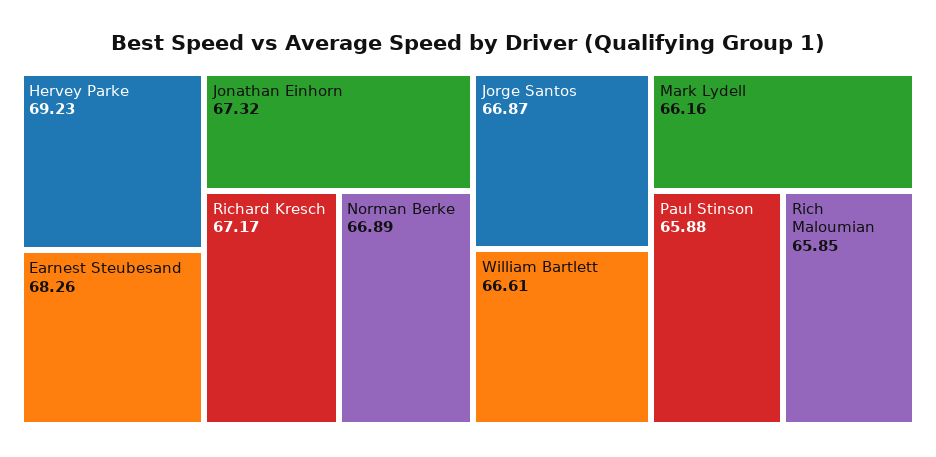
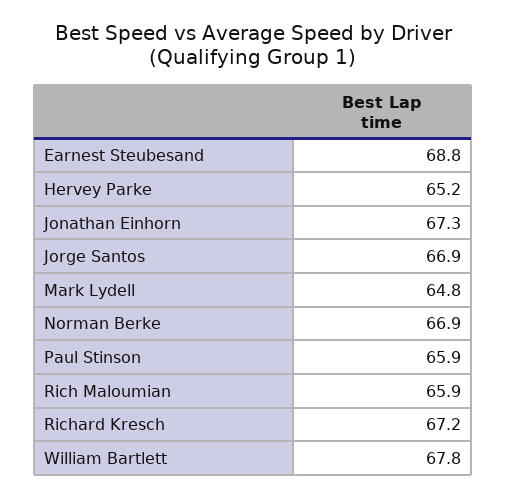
  {
-   "Hervey Parke": 69.23,
+   "Hervey Parke": 65.2,
-   "Earnest Steubesand": 68.26,
+   "Earnest Steubesand": 68.8,
    "Jonathan Einhorn": 67.32,
    "Richard Kresch": 67.17,
    "Norman Berke": 66.89,
    "Jorge Santos": 66.87,
-   "William Bartlett": 66.61,
+   "William Bartlett": 67.8,
-   "Mark Lydell": 66.16,
+   "Mark Lydell": 64.8,
    "Paul Stinson": 65.88,
    "Rich Maloumian": 65.85
  }

